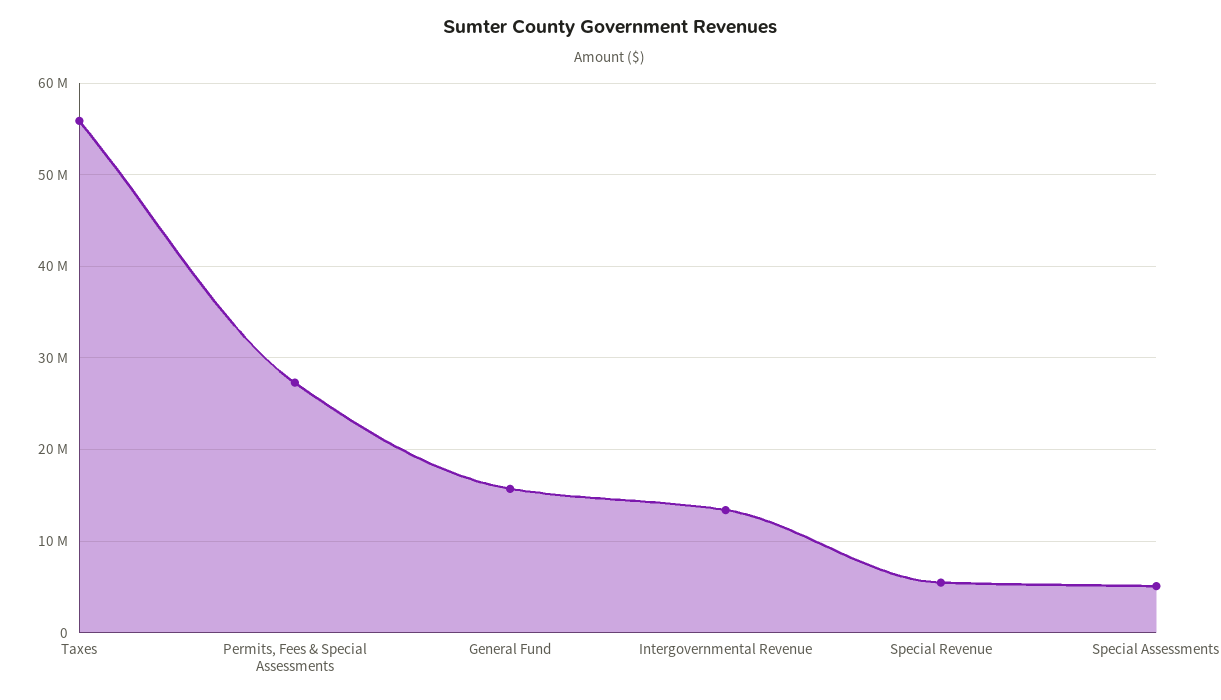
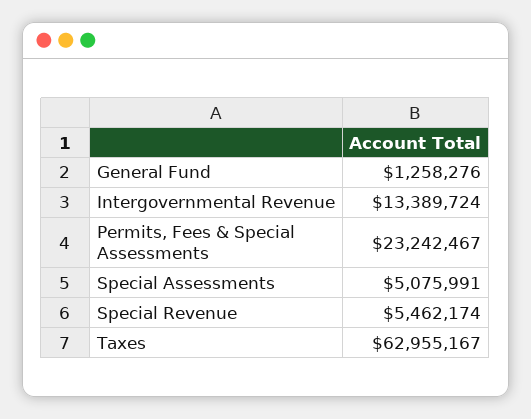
  {
-   "Taxes": 56000000,
+   "Taxes": 62955167,
-   "Permits, Fees & Special Assessments": 27000000,
+   "Permits, Fees & Special Assessments": 23242467,
-   "General Fund": 16000000,
+   "General Fund": 1258276,
    "Intergovernmental Revenue": 13389724,
    "Special Revenue": 5462174,
    "Special Assessments": 5075991
  }

